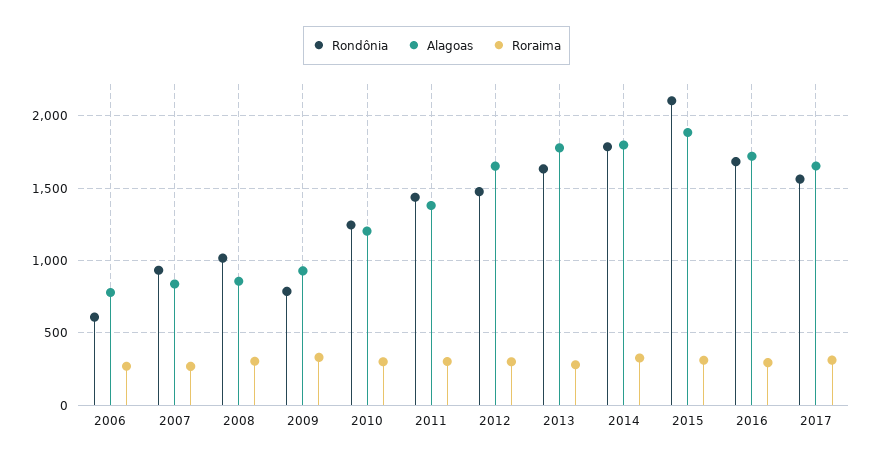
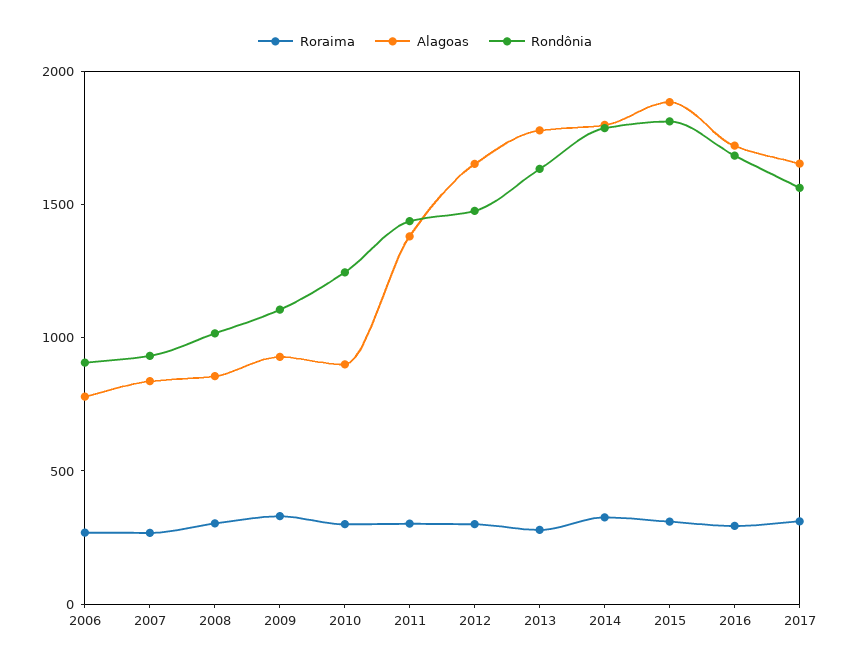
  {
    "Rondônia": {
-     "2006": 600,
+     "2006": 900,
      "2007": 950,
      "2008": 1000,
-     "2009": 800,
+     "2009": 1100,
      "2010": 1250,
      "2011": 1450,
      "2012": 1500,
      "2013": 1650,
      "2014": 1800,
-     "2015": 2100,
+     "2015": 1800,
      "2016": 1700,
      "2017": 1550
    },
    "Alagoas": {
      "2006": 800,
      "2007": 850,
      "2008": 850,
      "2009": 950,
-     "2010": 1200,
+     "2010": 900,
      "2011": 1400,
      "2012": 1650,
      "2013": 1800,
      "2014": 1800,
      "2015": 1900,
      "2016": 1700,
      "2017": 1650
    },
    "Roraima": {
      "2006": 250,
      "2007": 250,
      "2008": 300,
      "2009": 350,
      "2010": 300,
      "2011": 300,
      "2012": 300,
      "2013": 300,
      "2014": 350,
      "2015": 300,
      "2016": 300,
      "2017": 300
    }
  }

